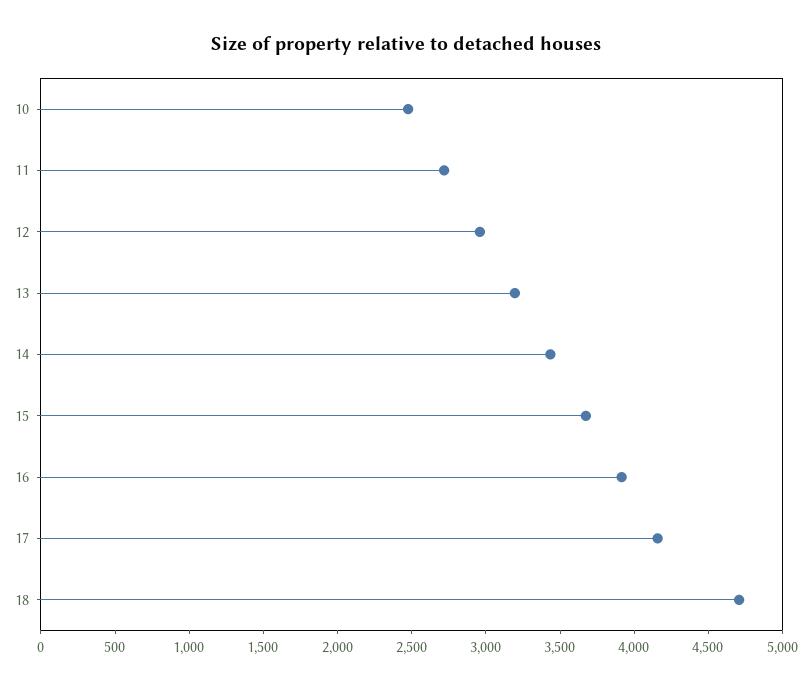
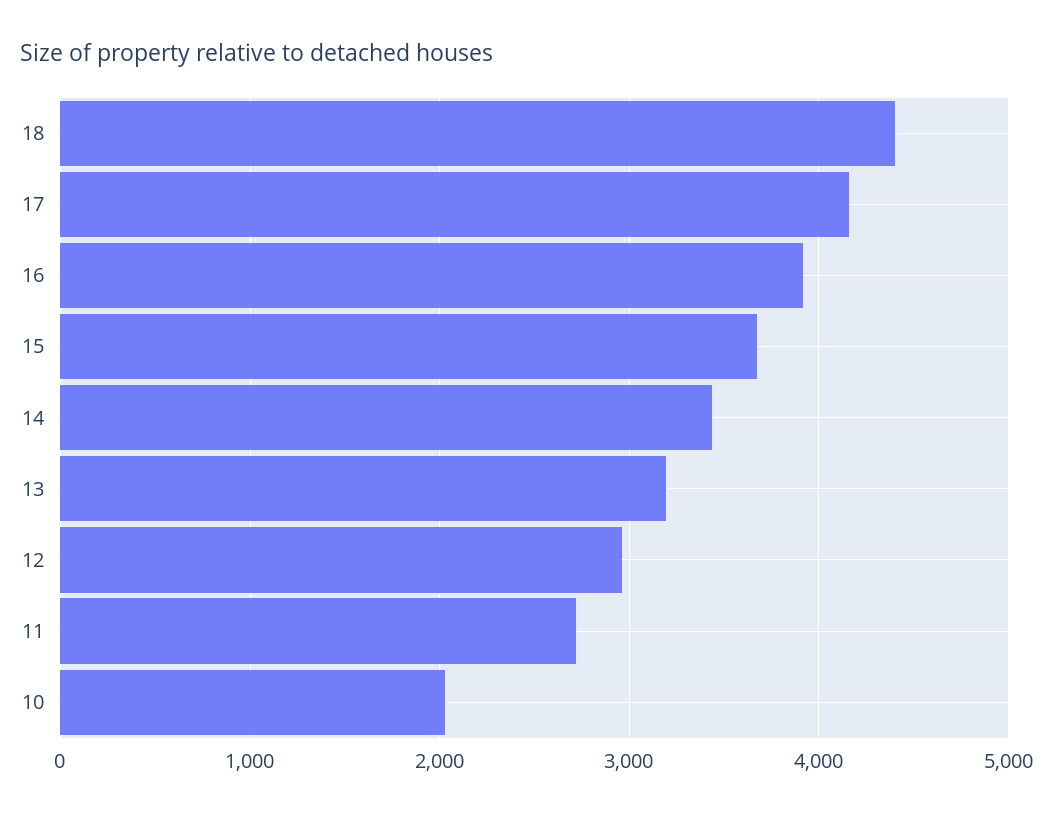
  {
-   "10": 2500,
+   "10": 2000,
    "11": 2700,
    "12": 3000,
    "13": 3200,
    "14": 3400,
    "15": 3700,
    "16": 3900,
    "17": 4200,
-   "18": 4700
+   "18": 4400
  }

